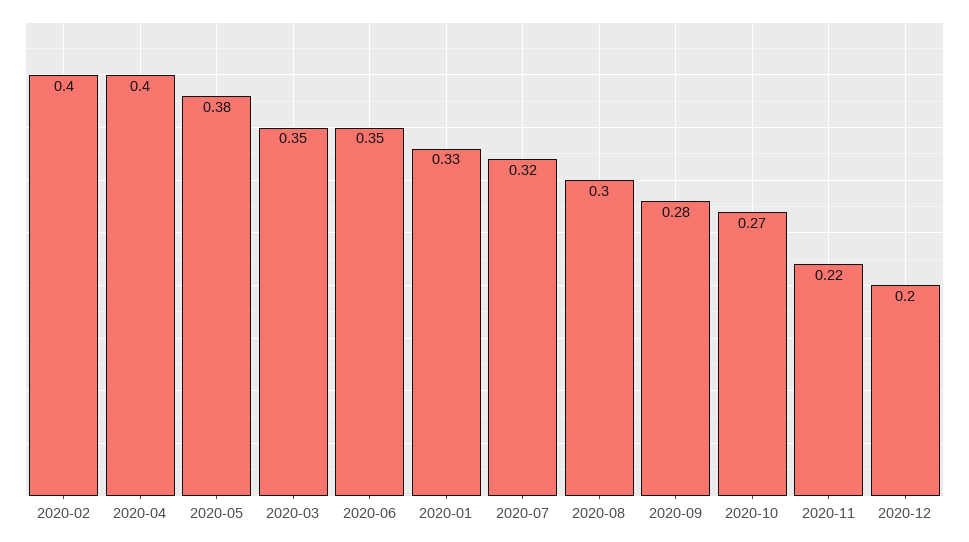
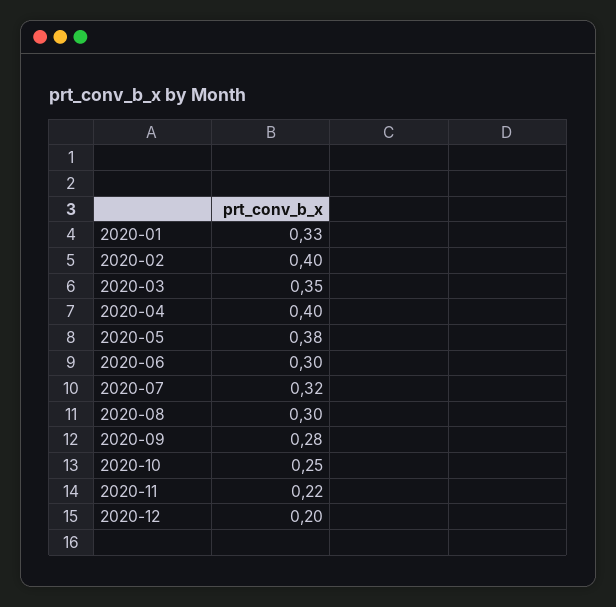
  {
    "2020-02": 0.4,
    "2020-04": 0.4,
    "2020-05": 0.38,
    "2020-03": 0.35,
-   "2020-06": 0.35,
+   "2020-06": 0.3,
    "2020-01": 0.33,
    "2020-07": 0.32,
    "2020-08": 0.3,
    "2020-09": 0.28,
-   "2020-10": 0.27,
+   "2020-10": 0.25,
    "2020-11": 0.22,
    "2020-12": 0.2
  }

